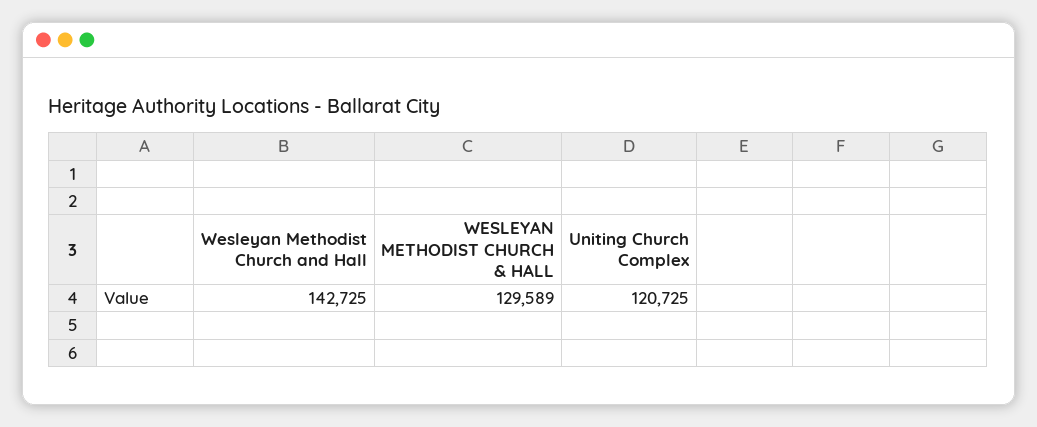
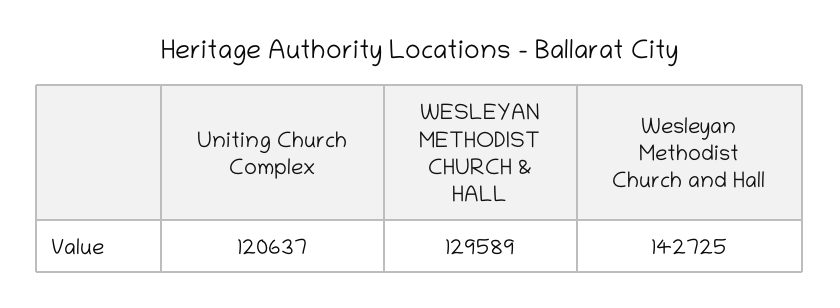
  {
    "Wesleyan Methodist Church and Hall": 142725,
    "WESLEYAN METHODIST CHURCH & HALL": 129589,
-   "Uniting Church Complex": 120725
+   "Uniting Church Complex": 120637
  }

